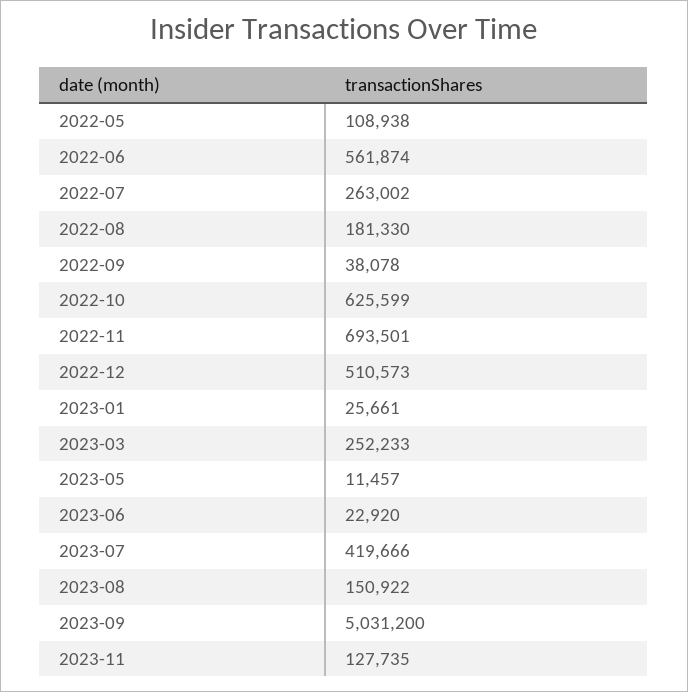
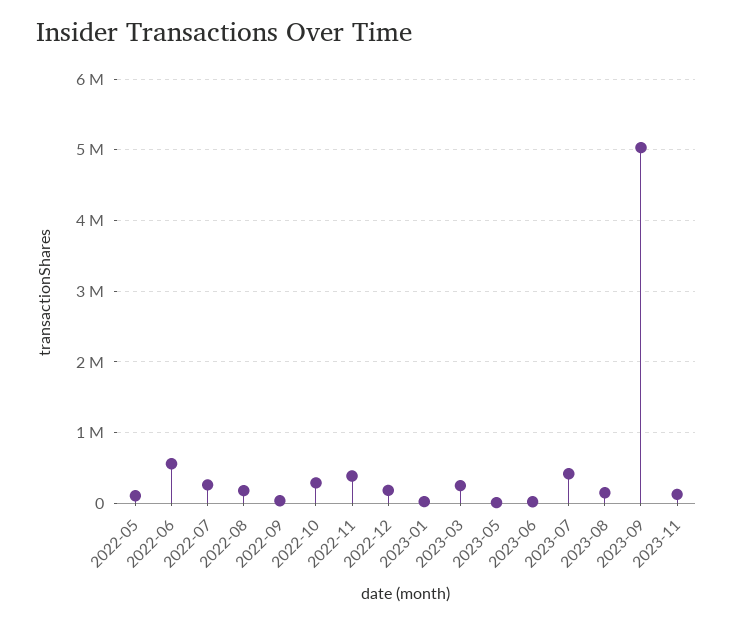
  {
    "2022-05": 108938,
    "2022-06": 561874,
    "2022-07": 263002,
    "2022-08": 181330,
    "2022-09": 38078,
-   "2022-10": 625599,
+   "2022-10": 300000,
-   "2022-11": 693501,
+   "2022-11": 400000,
-   "2022-12": 510573,
+   "2022-12": 200000,
    "2023-01": 25661,
    "2023-03": 252233,
    "2023-05": 11457,
    "2023-06": 22920,
    "2023-07": 419666,
    "2023-08": 150922,
    "2023-09": 5031200,
    "2023-11": 127735
  }

